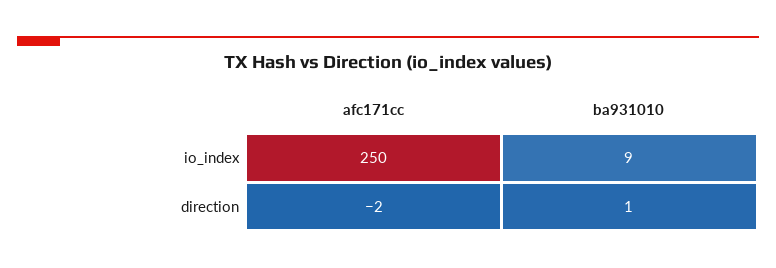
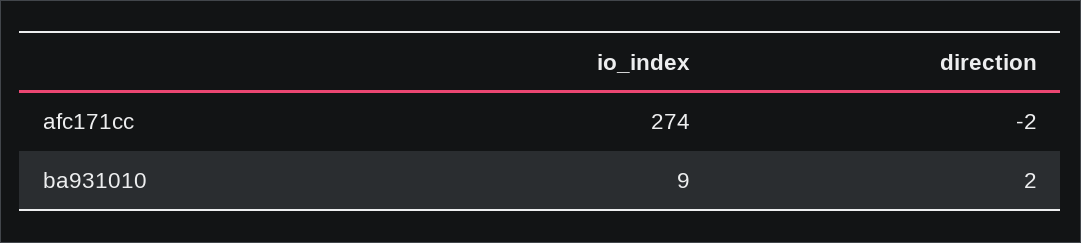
  {
    "afc171cc": {
-     "io_index": 250,
+     "io_index": 274,
      "direction": -2
    },
    "ba931010": {
      "io_index": 9,
-     "direction": 1
+     "direction": 2
    }
  }

